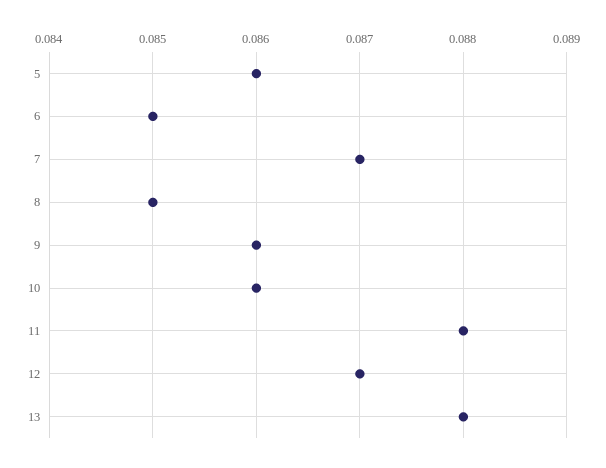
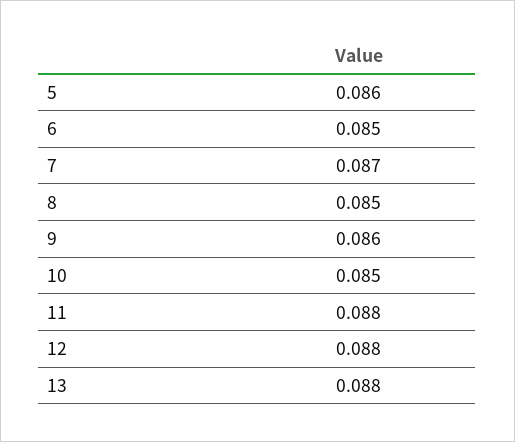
  {
    "5": 0.086,
    "6": 0.085,
    "7": 0.087,
    "8": 0.085,
    "9": 0.086,
-   "10": 0.086,
+   "10": 0.085,
    "11": 0.088,
-   "12": 0.087,
+   "12": 0.088,
    "13": 0.088
  }

